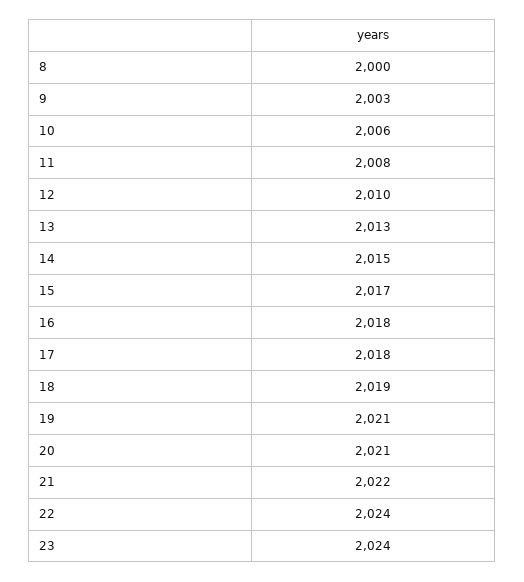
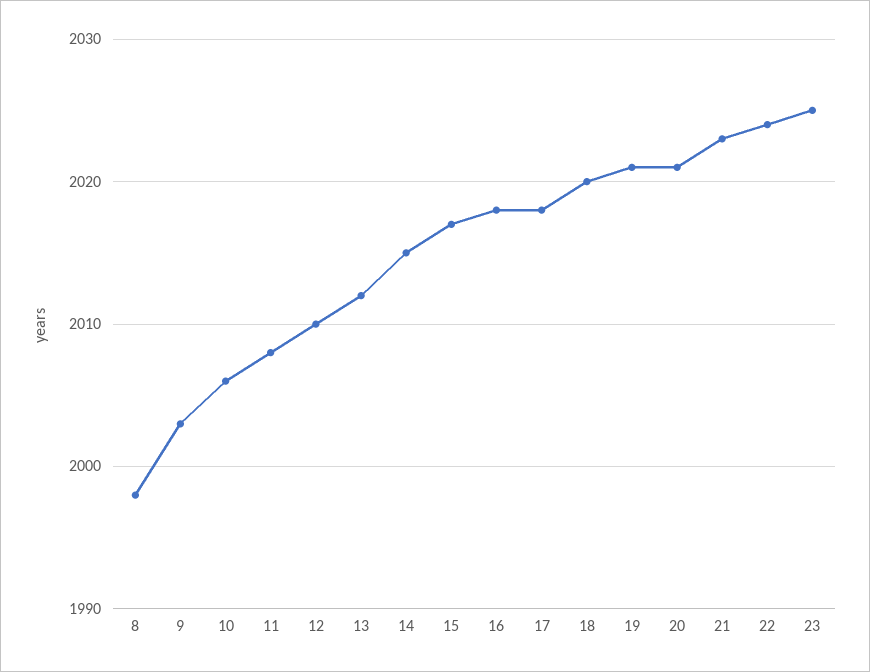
  {
-   "8": 2000,
+   "8": 1998,
    "9": 2003,
    "10": 2006,
    "11": 2008,
    "12": 2010,
-   "13": 2013,
+   "13": 2012,
    "14": 2015,
    "15": 2017,
    "16": 2018,
    "17": 2018,
-   "18": 2019,
+   "18": 2020,
    "19": 2021,
    "20": 2021,
-   "21": 2022,
+   "21": 2023,
    "22": 2024,
-   "23": 2024
+   "23": 2025
  }

